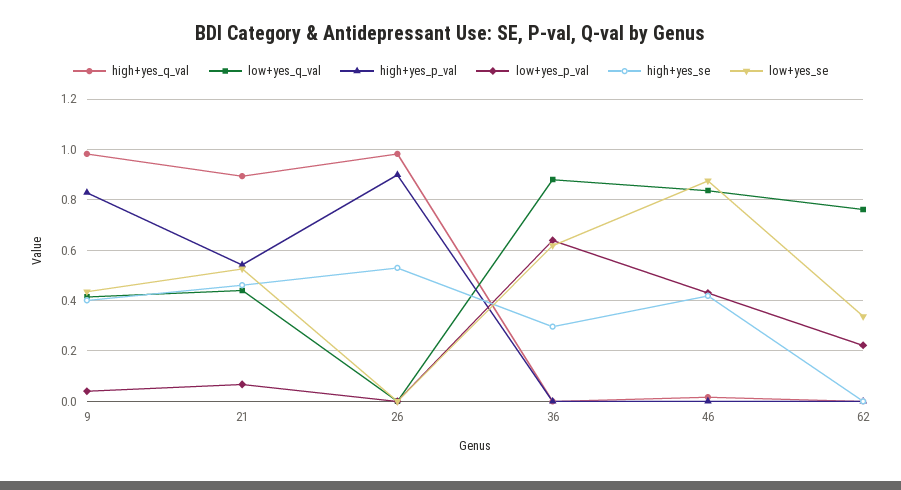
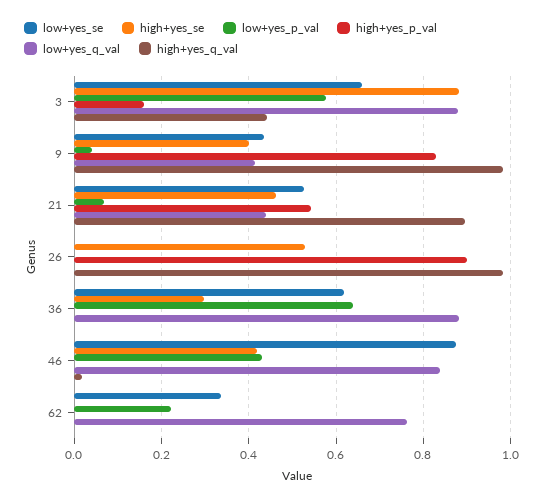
  {
    "high+yes_q_val": {
      "9": 0.98,
      "21": 0.9,
      "26": 0.98,
      "36": 0,
      "46": 0.02,
-     "62": 0
+     "62": 0,
+     "3": 0.44
    },
    "low+yes_q_val": {
      "9": 0.42,
      "21": 0.44,
      "26": 0,
      "36": 0.88,
      "46": 0.84,
-     "62": 0.76
+     "62": 0.76,
+     "3": 0.88
    },
    "high+yes_p_val": {
      "9": 0.82,
      "21": 0.54,
      "26": 0.9,
      "36": 0,
      "46": 0,
-     "62": 0
+     "62": 0,
+     "3": 0.16
    },
    "low+yes_p_val": {
      "9": 0.04,
      "21": 0.06,
      "26": 0,
      "36": 0.64,
      "46": 0.44,
-     "62": 0.22
+     "62": 0.22,
+     "3": 0.58
    },
    "high+yes_se": {
      "9": 0.4,
      "21": 0.46,
      "26": 0.52,
      "36": 0.3,
      "46": 0.42,
-     "62": 0
+     "62": 0,
+     "3": 0.88
    },
    "low+yes_se": {
      "9": 0.44,
      "21": 0.52,
      "26": 0,
      "36": 0.62,
      "46": 0.88,
-     "62": 0.34
+     "62": 0.34,
+     "3": 0.66
    }
  }

